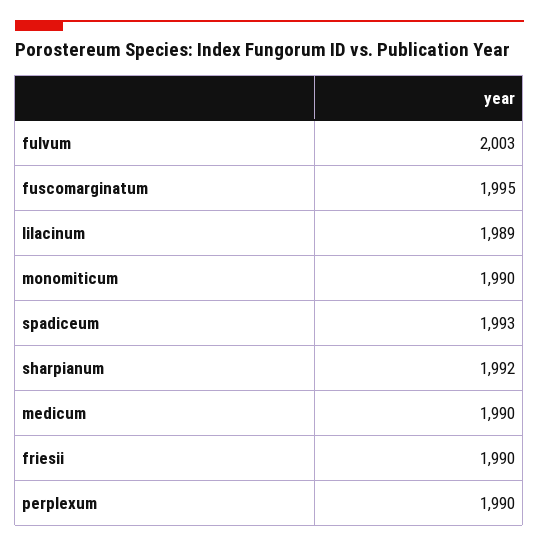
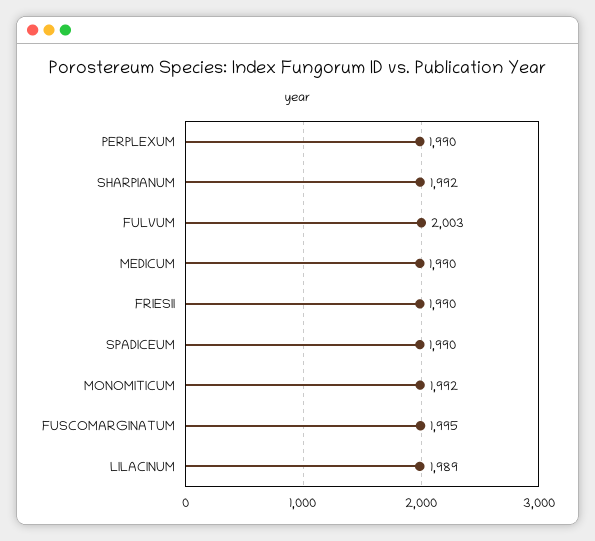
  {
    "fulvum": 2003,
    "fuscomarginatum": 1995,
    "lilacinum": 1989,
-   "monomiticum": 1990,
+   "monomiticum": 1992,
-   "spadiceum": 1993,
+   "spadiceum": 1990,
    "sharpianum": 1992,
    "medicum": 1990,
    "friesii": 1990,
    "perplexum": 1990
  }

